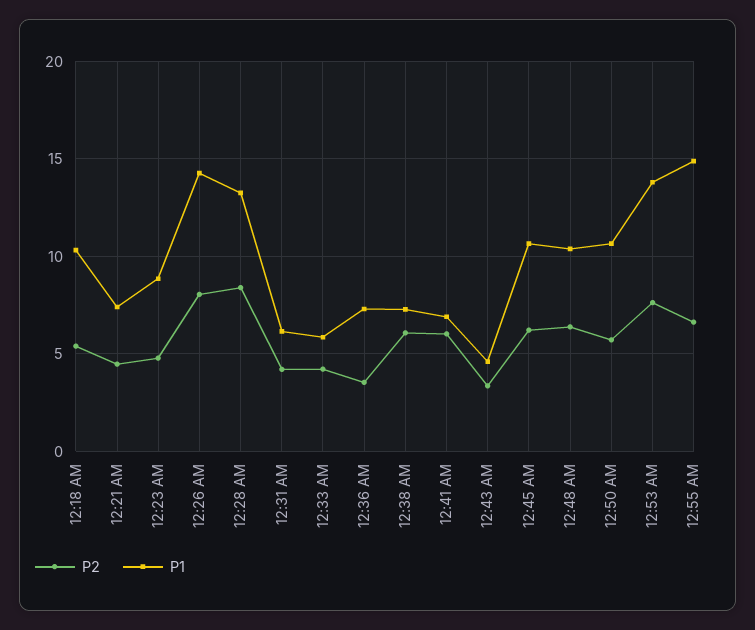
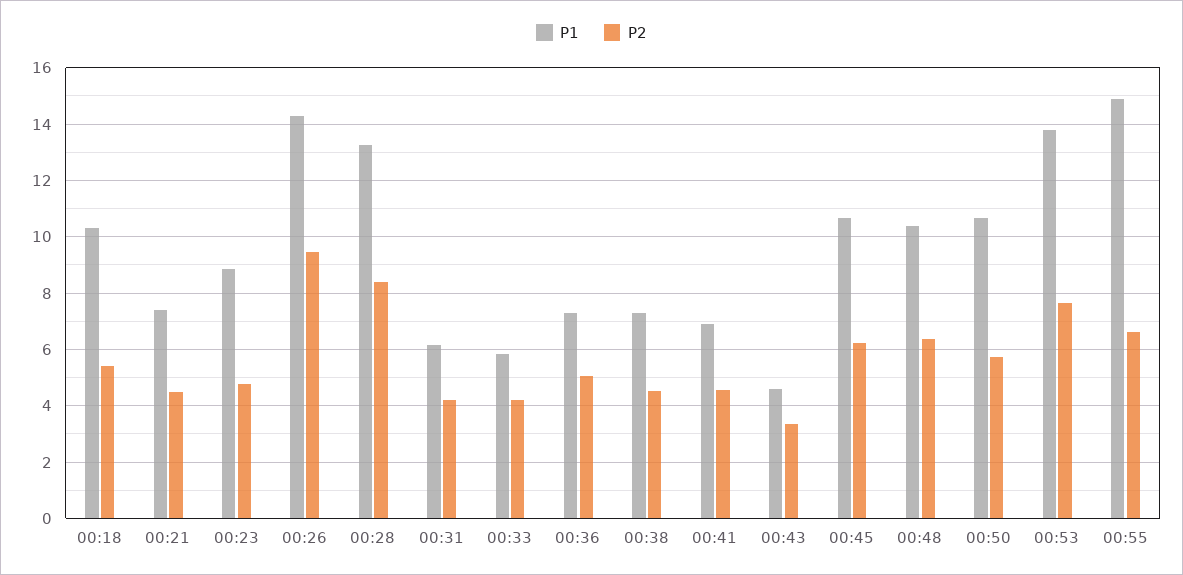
  {
    "P2": {
      "12:18 AM": 5.5,
      "12:21 AM": 4.5,
      "12:23 AM": 4.75,
-     "12:26 AM": 8,
+     "12:26 AM": 9.5,
      "12:28 AM": 8.5,
      "12:31 AM": 4.25,
      "12:33 AM": 4.25,
-     "12:36 AM": 3.5,
+     "12:36 AM": 5,
-     "12:38 AM": 6,
+     "12:38 AM": 4.5,
-     "12:41 AM": 6,
+     "12:41 AM": 4.5,
      "12:43 AM": 3.25,
      "12:45 AM": 6.25,
      "12:48 AM": 6.5,
      "12:50 AM": 5.75,
      "12:53 AM": 7.75,
      "12:55 AM": 6.75
    },
    "P1": {
      "12:18 AM": 10.25,
      "12:21 AM": 7.5,
      "12:23 AM": 8.75,
      "12:26 AM": 14.25,
      "12:28 AM": 13.25,
      "12:31 AM": 6.25,
      "12:33 AM": 5.75,
      "12:36 AM": 7.25,
      "12:38 AM": 7.25,
      "12:41 AM": 7,
      "12:43 AM": 4.5,
      "12:45 AM": 10.75,
      "12:48 AM": 10.5,
      "12:50 AM": 10.75,
      "12:53 AM": 13.75,
      "12:55 AM": 15
    }
  }

